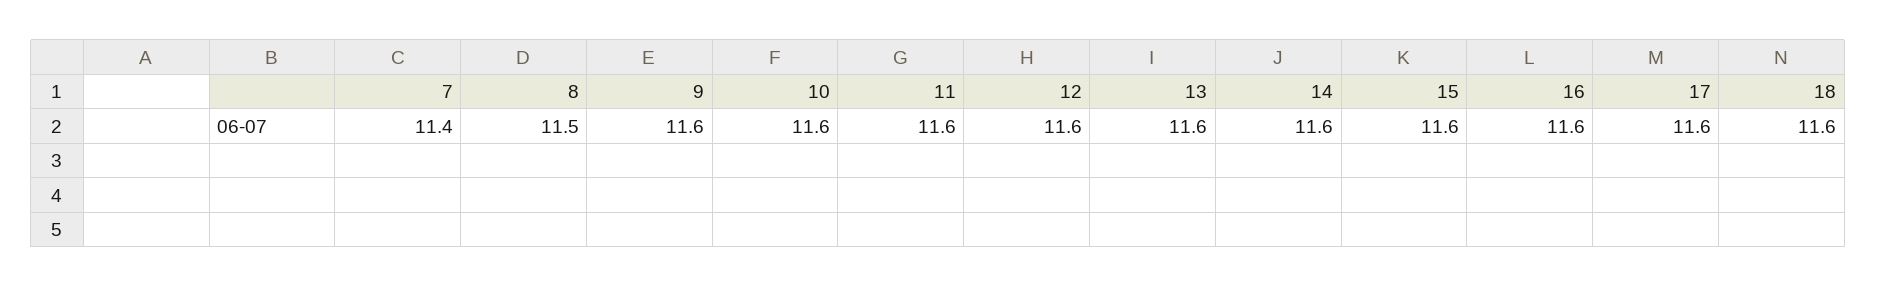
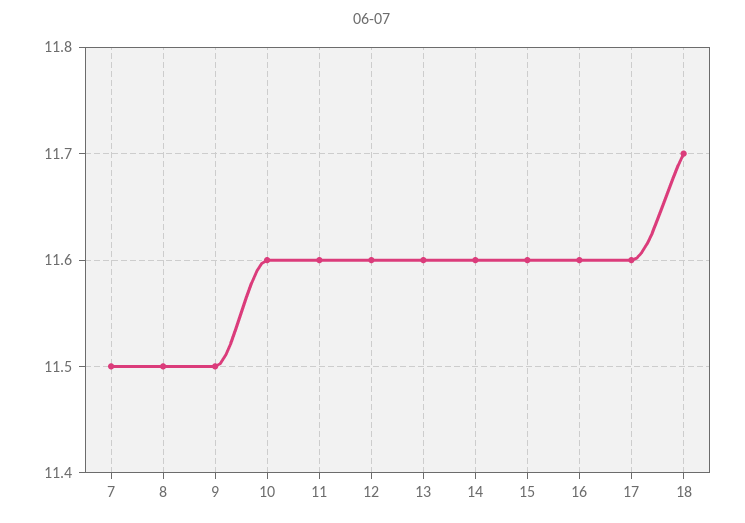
  {
-   "7": 11.4,
+   "7": 11.5,
    "8": 11.5,
-   "9": 11.6,
+   "9": 11.5,
    "10": 11.6,
    "11": 11.6,
    "12": 11.6,
    "13": 11.6,
    "14": 11.6,
    "15": 11.6,
    "16": 11.6,
    "17": 11.6,
-   "18": 11.6
+   "18": 11.7
  }

